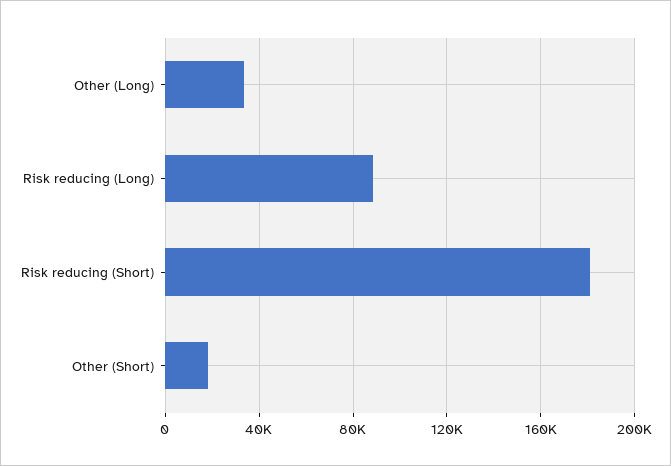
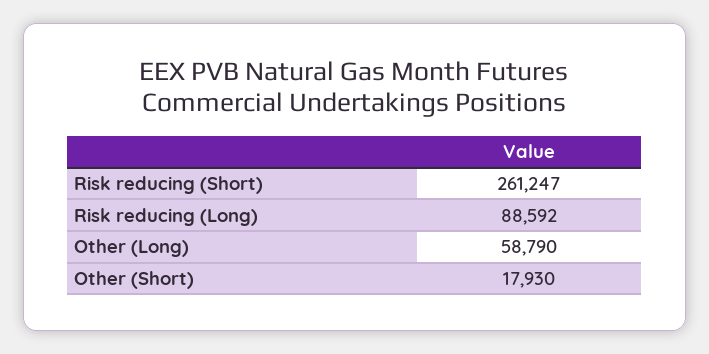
  {
-   "Other (Long)": 35000,
+   "Other (Long)": 58790,
    "Risk reducing (Long)": 88592,
-   "Risk reducing (Short)": 180000,
+   "Risk reducing (Short)": 261247,
    "Other (Short)": 17930
  }

